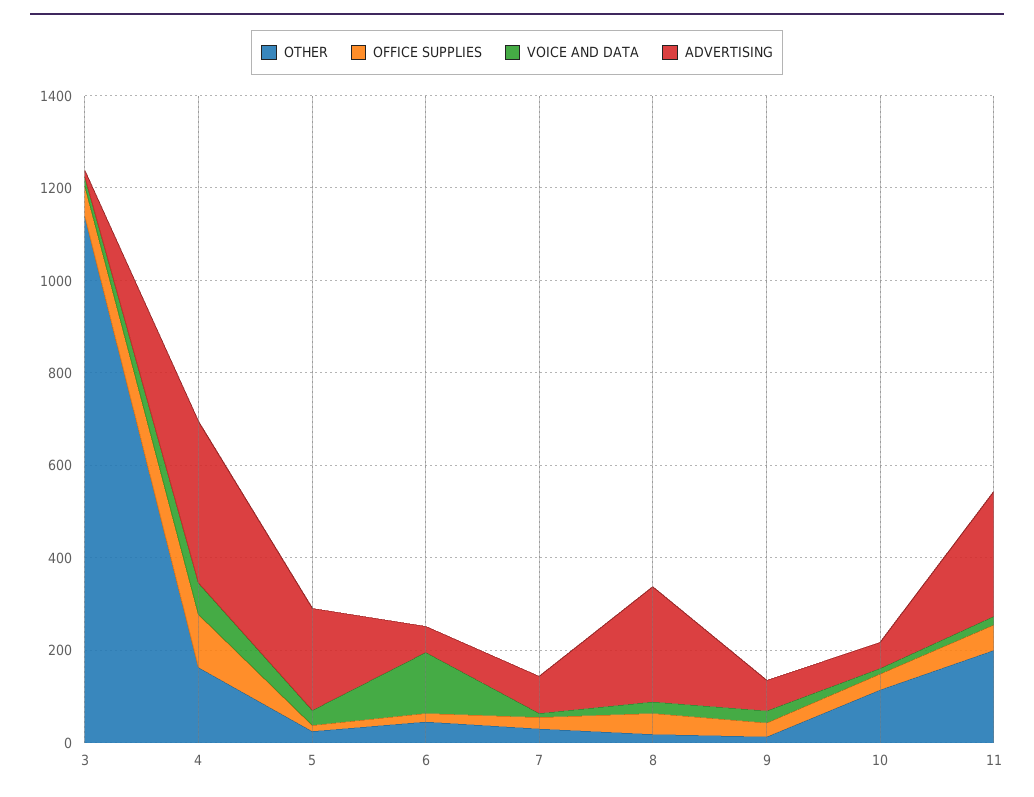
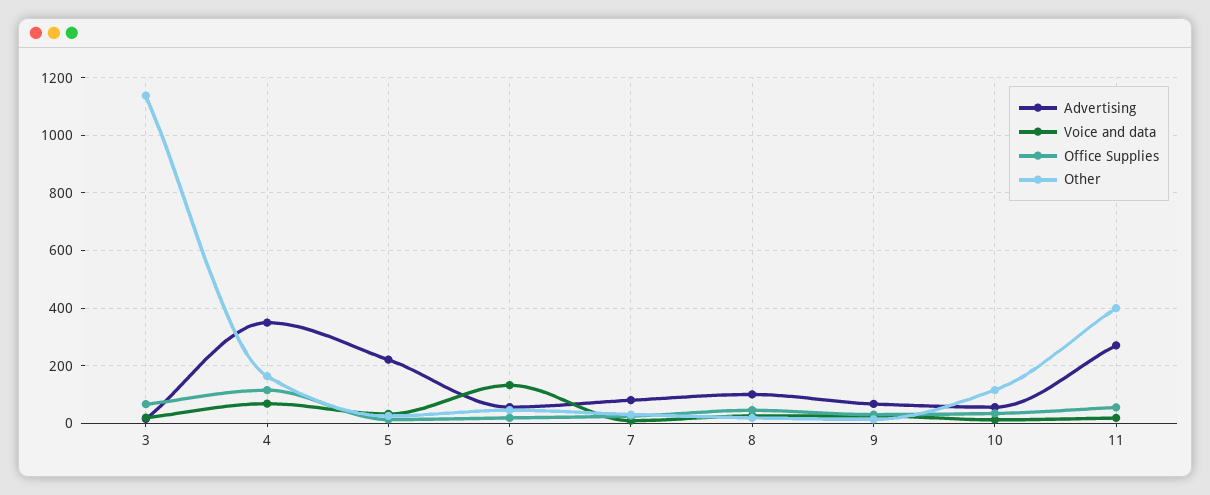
  {
    "OTHER": {
      "3": 1150,
      "4": 175,
      "5": 25,
      "6": 50,
      "7": 25,
      "8": 25,
      "9": 25,
      "10": 125,
-     "11": 200
+     "11": 400
    },
    "OFFICE SUPPLIES": {
      "3": 75,
      "4": 125,
      "5": 25,
      "6": 25,
      "7": 25,
      "8": 50,
      "9": 25,
      "10": 25,
      "11": 50
    },
    "VOICE AND DATA": {
      "3": 25,
      "4": 75,
      "5": 25,
      "6": 125,
      "7": 0,
      "8": 25,
      "9": 25,
      "10": 0,
      "11": 25
    },
    "ADVERTISING": {
      "3": 25,
      "4": 350,
      "5": 225,
      "6": 50,
      "7": 75,
-     "8": 250,
+     "8": 100,
      "9": 75,
      "10": 50,
      "11": 275
    }
  }

